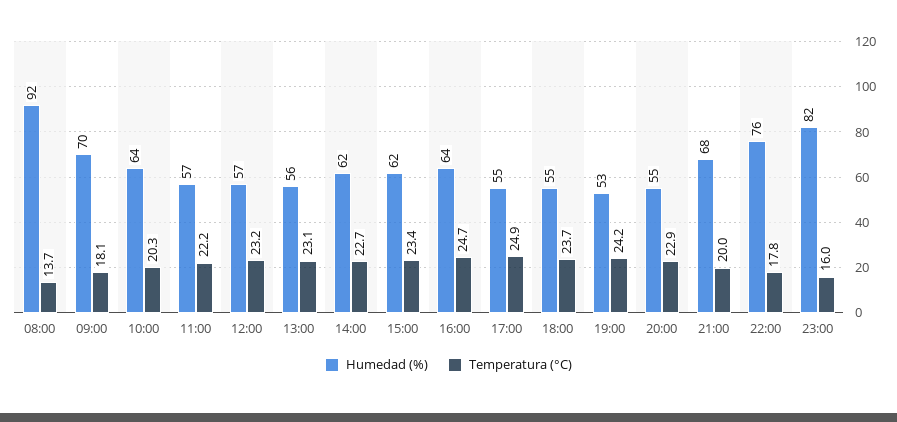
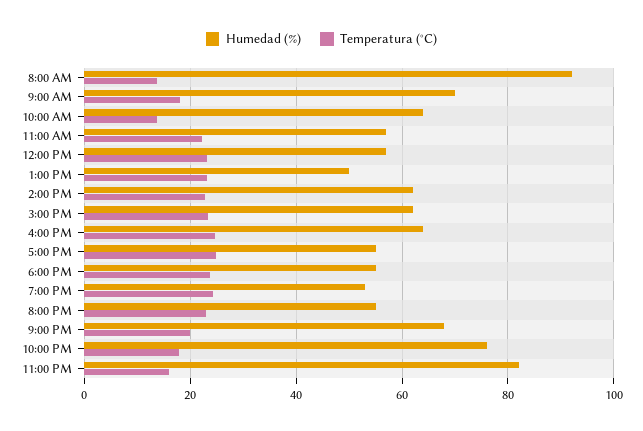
  {
    "Humedad (%)": {
      "08:00": 92,
      "09:00": 70,
      "10:00": 64,
      "11:00": 57,
      "12:00": 57,
-     "13:00": 56,
+     "13:00": 50,
      "14:00": 62,
      "15:00": 62,
      "16:00": 64,
      "17:00": 55,
      "18:00": 55,
      "19:00": 53,
      "20:00": 55,
      "21:00": 68,
      "22:00": 76,
      "23:00": 82
    },
    "Temperatura (°C)": {
      "08:00": 13.7,
      "09:00": 18.1,
-     "10:00": 20.3,
+     "10:00": 14,
      "11:00": 22.2,
      "12:00": 23.2,
      "13:00": 23.1,
      "14:00": 22.7,
      "15:00": 23.4,
      "16:00": 24.7,
      "17:00": 24.9,
      "18:00": 23.7,
      "19:00": 24.2,
      "20:00": 22.9,
      "21:00": 20,
      "22:00": 17.8,
      "23:00": 16
    }
  }

